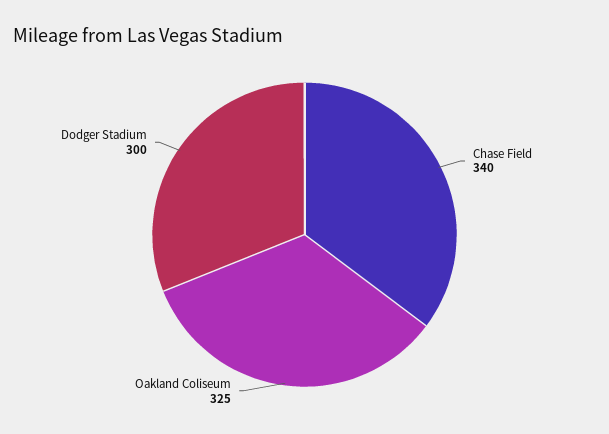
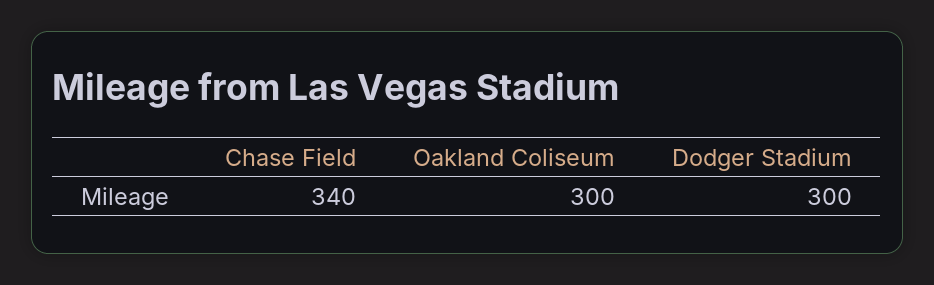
  {
    "Chase Field": 340,
-   "Oakland Coliseum": 325,
+   "Oakland Coliseum": 300,
    "Dodger Stadium": 300
  }

